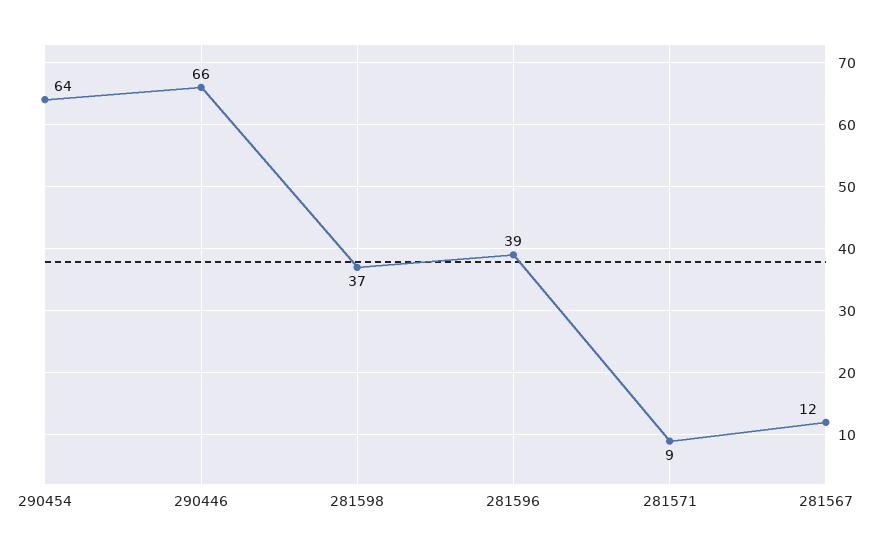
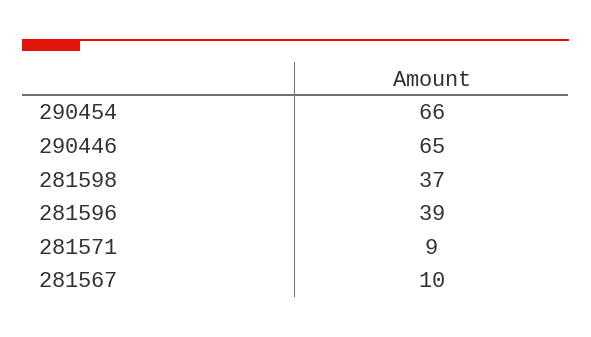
  {
-   "290454": 64,
+   "290454": 66,
-   "290446": 66,
+   "290446": 65,
    "281598": 37,
    "281596": 39,
    "281571": 9,
-   "281567": 12
+   "281567": 10
  }

